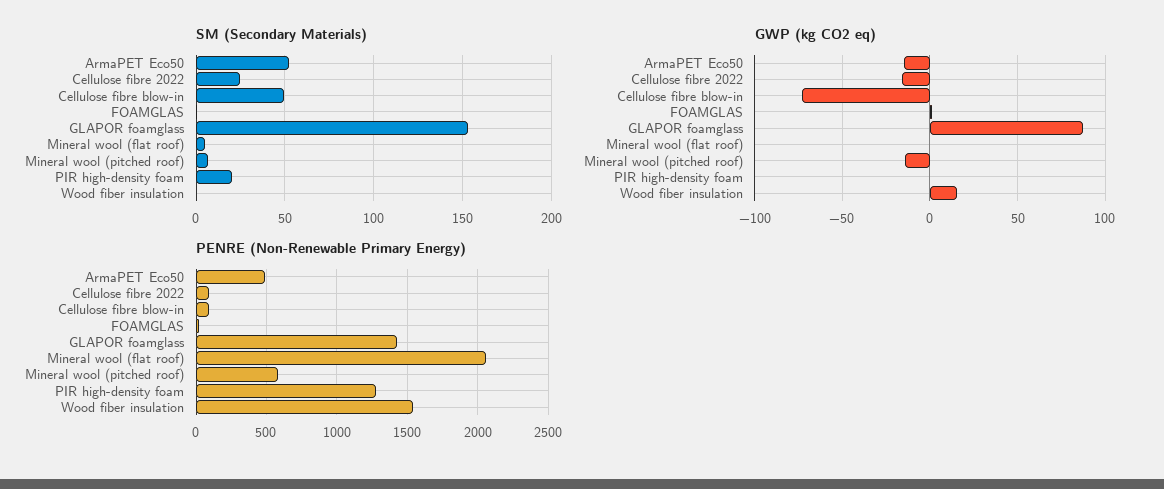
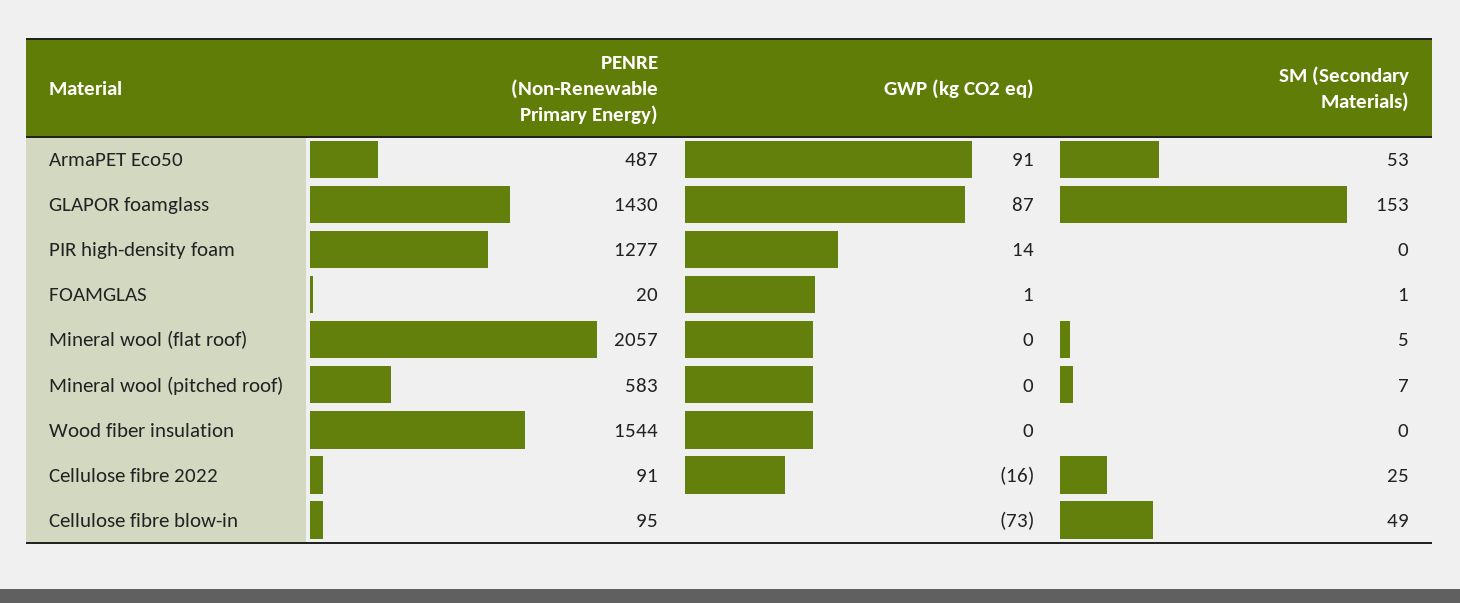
  {
    "SM (Secondary Materials)": {
      "ArmaPET Eco50": 53,
      "Cellulose fibre 2022": 25,
      "Cellulose fibre blow-in": 49,
      "FOAMGLAS": 1,
      "GLAPOR foamglass": 153,
      "Mineral wool (flat roof)": 5,
      "Mineral wool (pitched roof)": 7,
-     "PIR high-density foam": 20,
+     "PIR high-density foam": 0,
      "Wood fiber insulation": 0
    },
    "GWP (kg CO2 eq)": {
-     "ArmaPET Eco50": -15,
+     "ArmaPET Eco50": 91,
      "Cellulose fibre 2022": -16,
      "Cellulose fibre blow-in": -73,
      "FOAMGLAS": 1,
      "GLAPOR foamglass": 87,
      "Mineral wool (flat roof)": 0,
-     "Mineral wool (pitched roof)": -15,
+     "Mineral wool (pitched roof)": 0,
-     "PIR high-density foam": 0,
+     "PIR high-density foam": 14,
-     "Wood fiber insulation": 15
+     "Wood fiber insulation": 0
    },
    "PENRE (Non-Renewable Primary Energy)": {
      "ArmaPET Eco50": 487,
      "Cellulose fibre 2022": 91,
      "Cellulose fibre blow-in": 95,
      "FOAMGLAS": 20,
      "GLAPOR foamglass": 1430,
      "Mineral wool (flat roof)": 2057,
      "Mineral wool (pitched roof)": 583,
      "PIR high-density foam": 1277,
      "Wood fiber insulation": 1544
    }
  }

